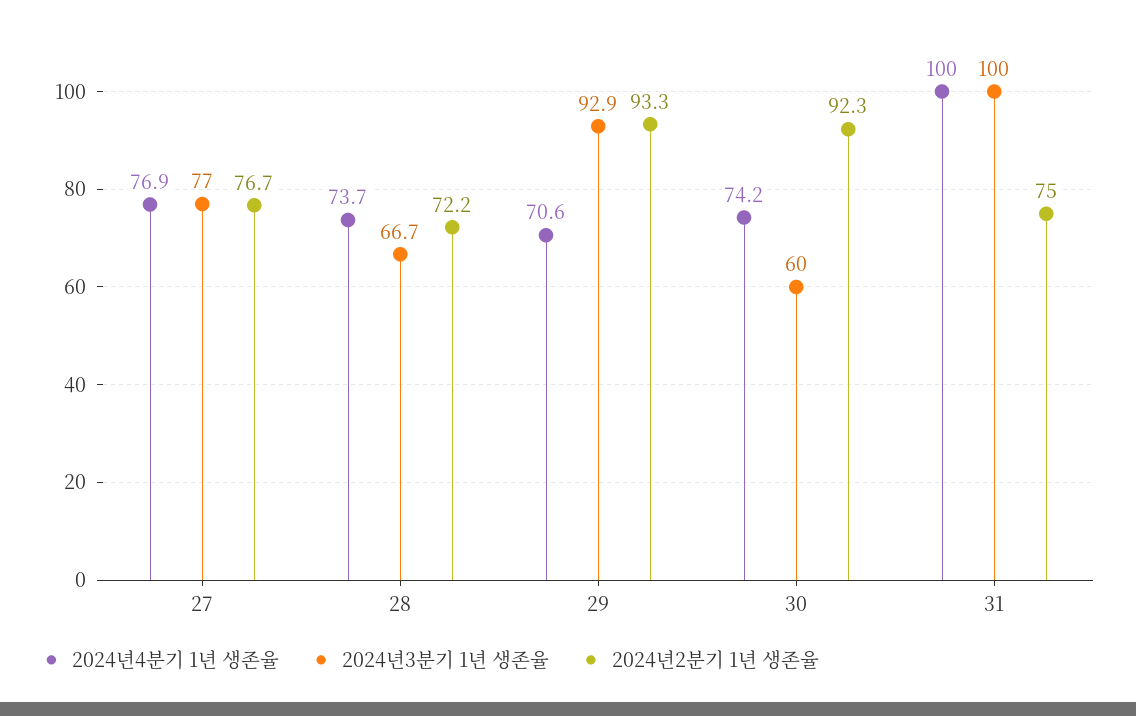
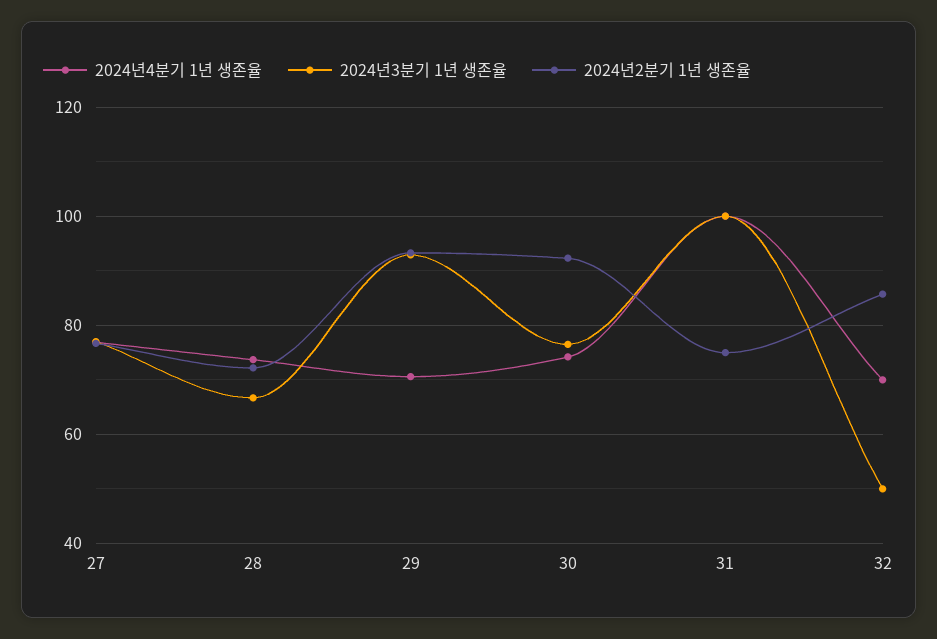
  {
    "2024년4분기 1년 생존율": {
      "27": 76.9,
      "28": 73.7,
      "29": 70.6,
      "30": 74.2,
-     "31": 100
+     "31": 100,
+     "32": 70
    },
    "2024년3분기 1년 생존율": {
      "27": 77,
      "28": 66.7,
      "29": 92.9,
-     "30": 60,
+     "30": 76,
-     "31": 100
+     "31": 100,
+     "32": 50
    },
    "2024년2분기 1년 생존율": {
      "27": 76.7,
      "28": 72.2,
      "29": 93.3,
      "30": 92.3,
-     "31": 75
+     "31": 75,
+     "32": 86
    }
  }

